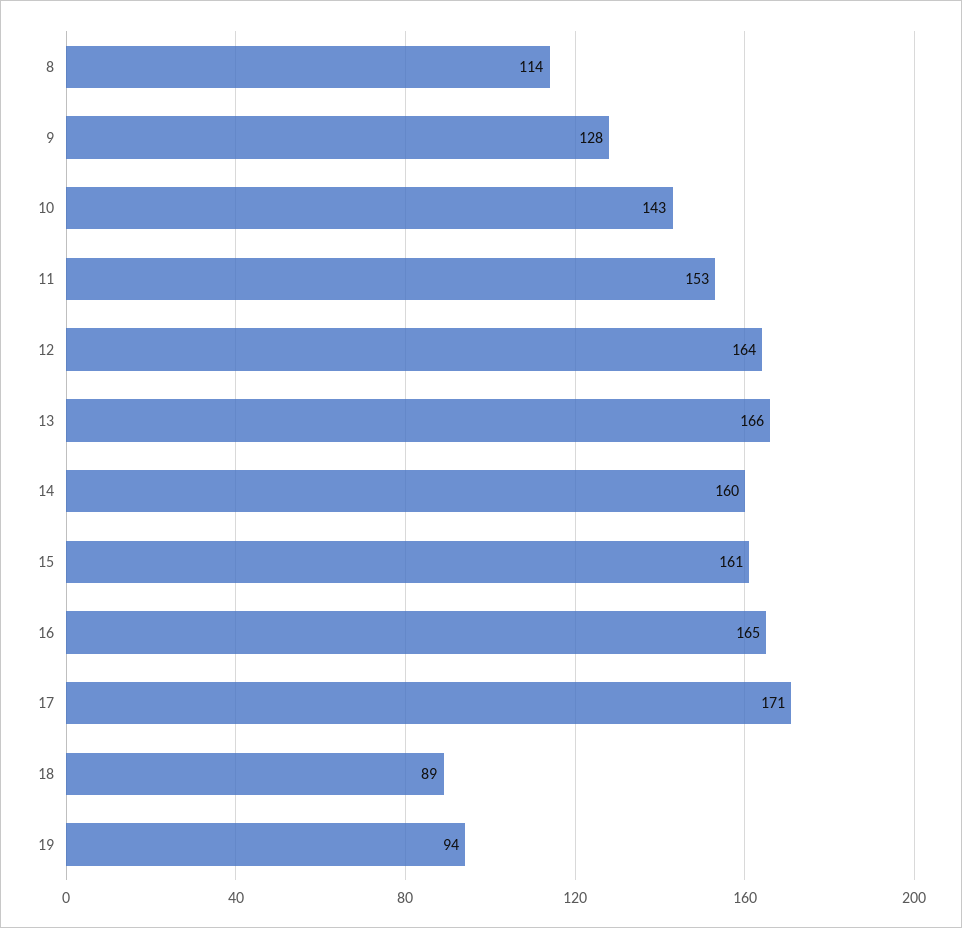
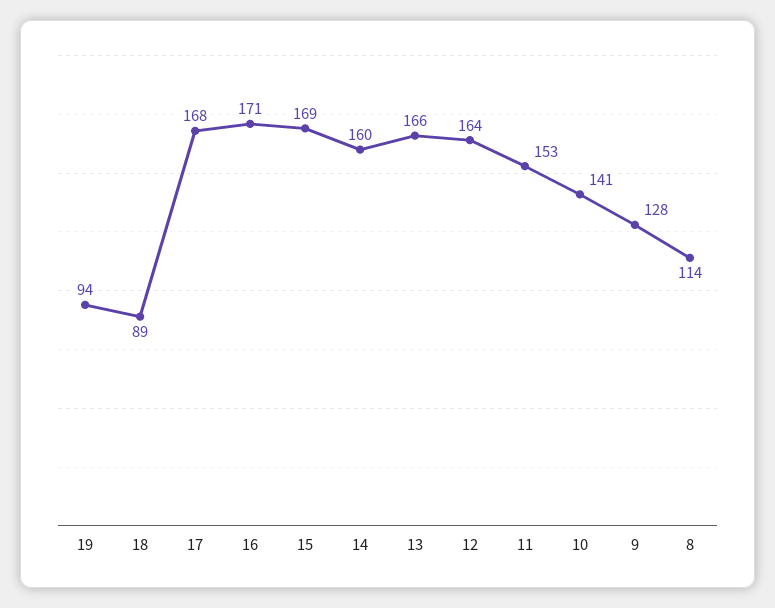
  {
    "8": 114,
    "9": 128,
-   "10": 143,
+   "10": 141,
    "11": 153,
    "12": 164,
    "13": 166,
    "14": 160,
-   "15": 161,
+   "15": 169,
-   "16": 165,
+   "16": 171,
-   "17": 171,
+   "17": 168,
    "18": 89,
    "19": 94
  }

